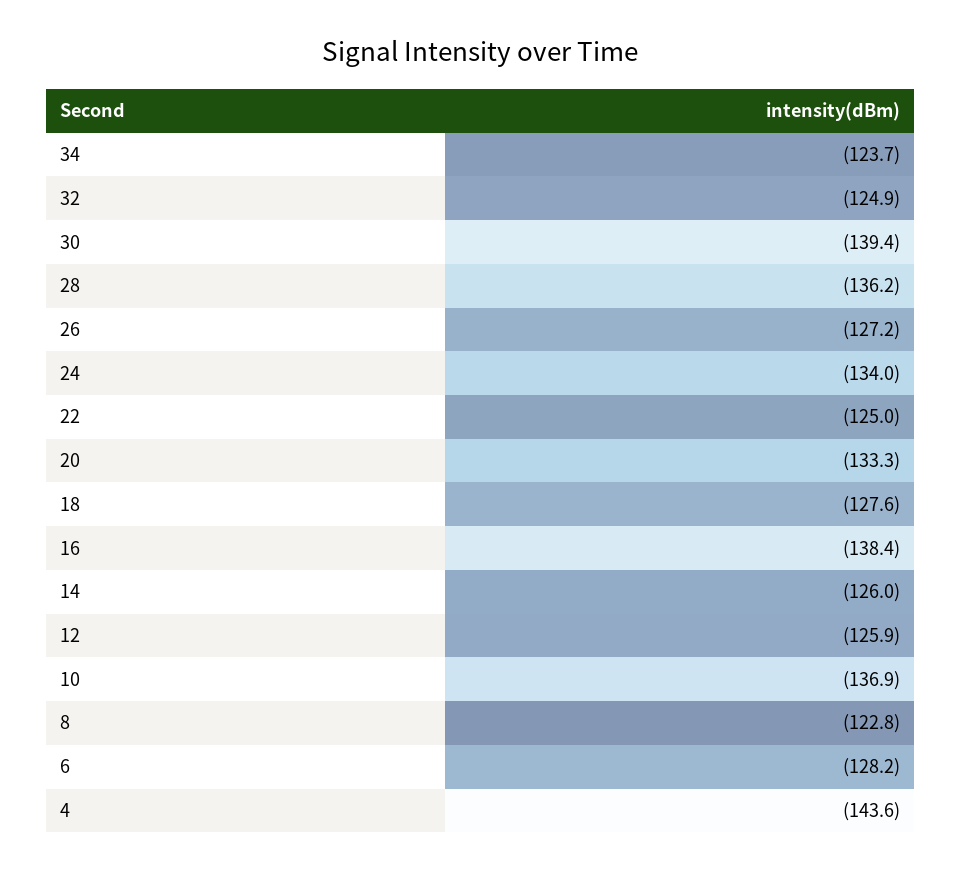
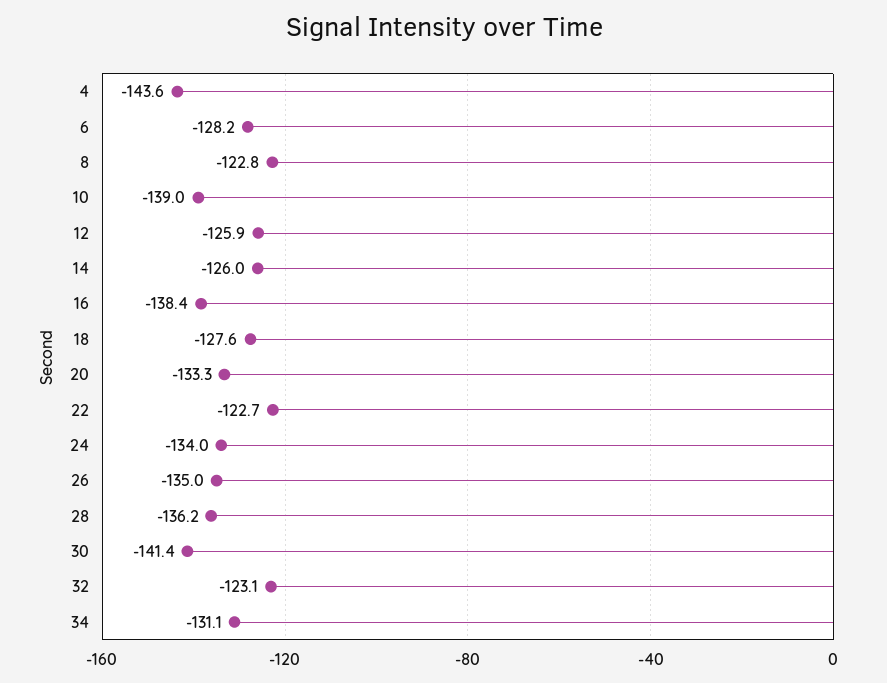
  {
-   "34": -123.7,
+   "34": -131.1,
-   "32": -124.9,
+   "32": -123.1,
-   "30": -139.4,
+   "30": -141.4,
    "28": -136.2,
-   "26": -127.2,
+   "26": -135,
    "24": -134,
-   "22": -125,
+   "22": -122.7,
    "20": -133.3,
    "18": -127.6,
    "16": -138.4,
    "14": -126,
    "12": -125.9,
-   "10": -136.9,
+   "10": -139,
    "8": -122.8,
    "6": -128.2,
    "4": -143.6
  }

